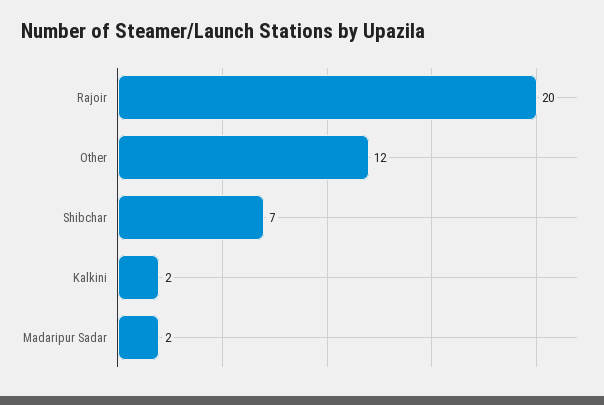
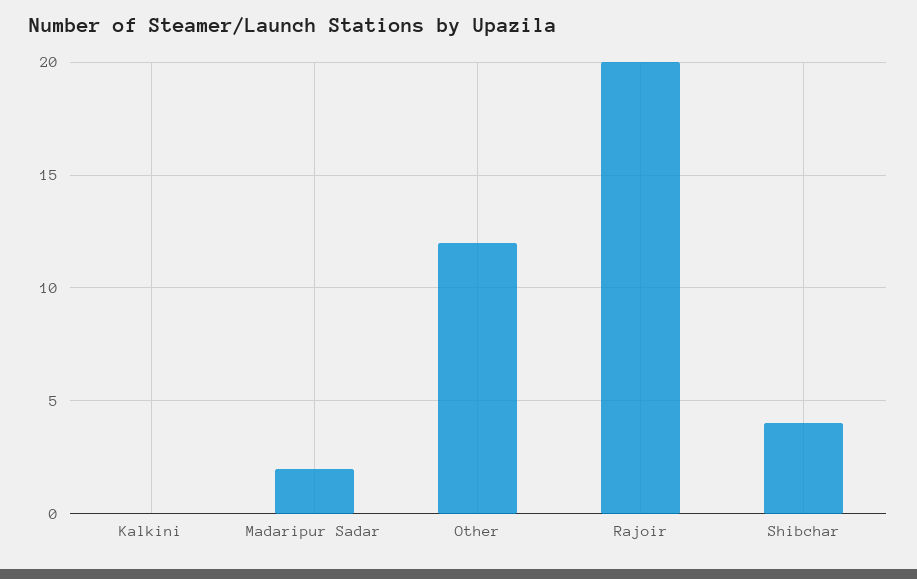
  {
    "Rajoir": 20,
    "Other": 12,
-   "Shibchar": 7,
+   "Shibchar": 4,
-   "Kalkini": 2,
+   "Kalkini": 0,
    "Madaripur Sadar": 2
  }

